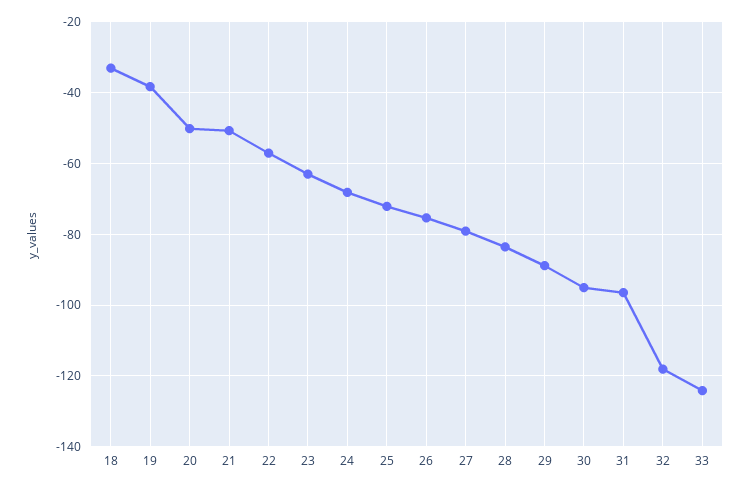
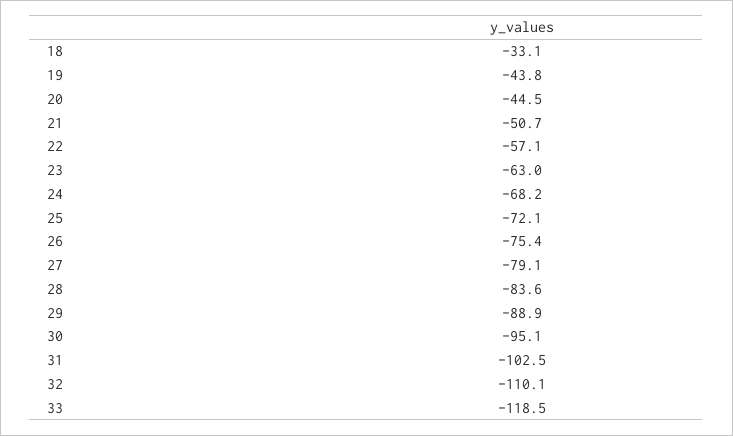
  {
    "18": -33.1,
-   "19": -38,
+   "19": -43.8,
-   "20": -50,
+   "20": -44.5,
    "21": -50.7,
    "22": -57.1,
    "23": -63,
    "24": -68.2,
    "25": -72.1,
    "26": -75.4,
    "27": -79.1,
    "28": -83.6,
    "29": -88.9,
    "30": -95.1,
-   "31": -96,
+   "31": -102.5,
-   "32": -118,
+   "32": -110.1,
-   "33": -124
+   "33": -118.5
  }

